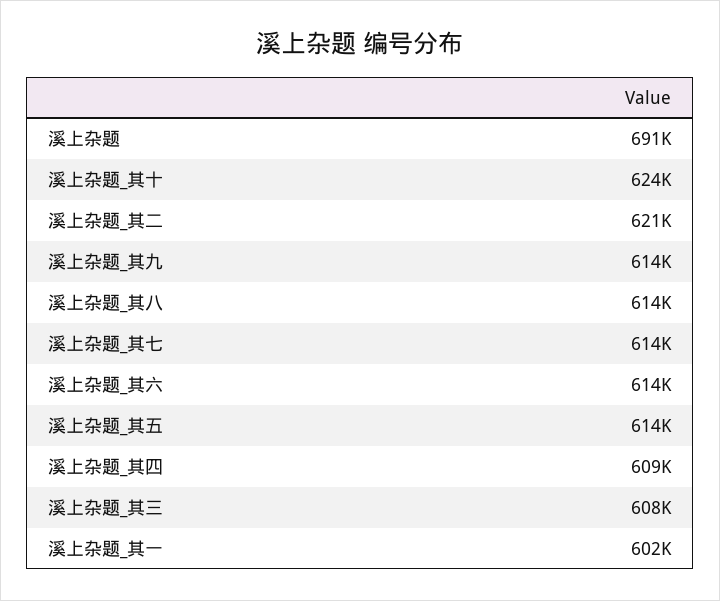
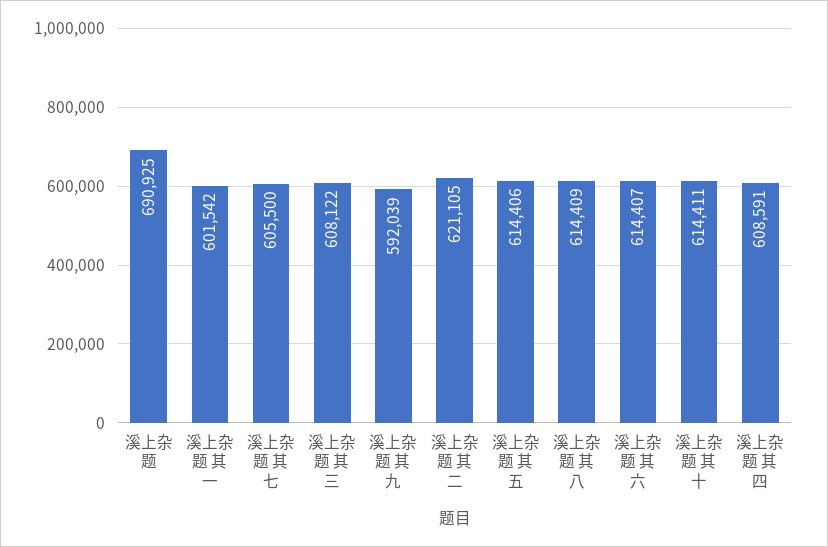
  {
    "溪上杂题": 690925,
-   "溪上杂题_其十": 624000,
+   "溪上杂题_其十": 614411,
    "溪上杂题_其二": 621105,
-   "溪上杂题_其九": 614000,
+   "溪上杂题_其九": 592039,
    "溪上杂题_其八": 614409,
-   "溪上杂题_其七": 614000,
+   "溪上杂题_其七": 605500,
    "溪上杂题_其六": 614407,
    "溪上杂题_其五": 614406,
    "溪上杂题_其四": 608591,
    "溪上杂题_其三": 608122,
    "溪上杂题_其一": 601542
  }

